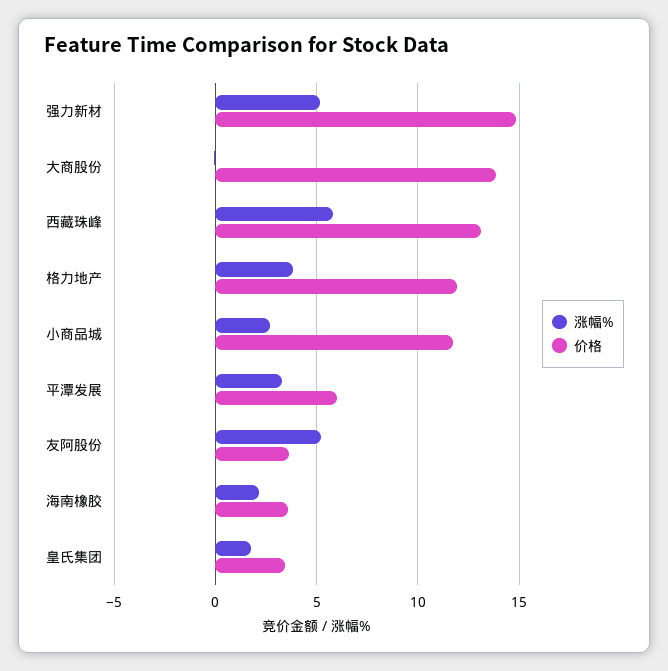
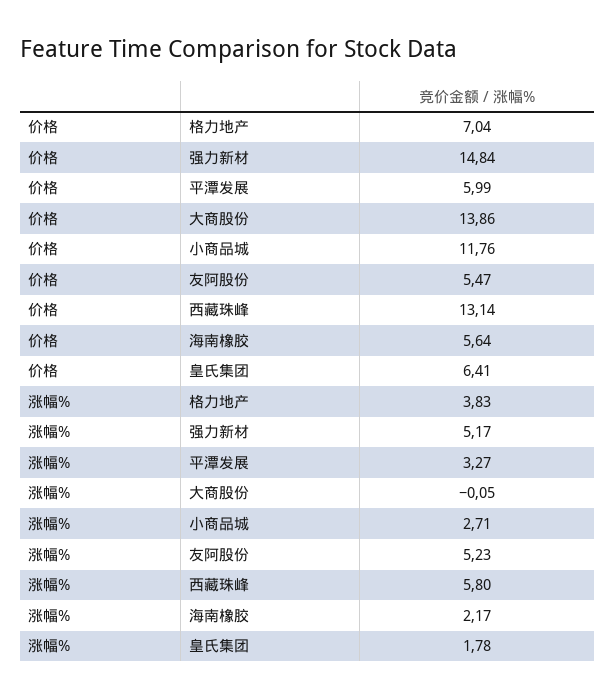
  {
    "涨幅%": {
      "强力新材": 5.17,
      "大商股份": -0.05,
      "西藏珠峰": 5.8,
      "格力地产": 3.83,
      "小商品城": 2.71,
      "平潭发展": 3.27,
      "友阿股份": 5.23,
      "海南橡胶": 2.17,
      "皇氏集团": 1.78
    },
    "价格": {
      "强力新材": 14.84,
      "大商股份": 13.86,
      "西藏珠峰": 13.14,
-     "格力地产": 12,
+     "格力地产": 7.04,
      "小商品城": 11.76,
      "平潭发展": 5.99,
-     "友阿股份": 3.5,
+     "友阿股份": 5.47,
-     "海南橡胶": 3.5,
+     "海南橡胶": 5.64,
-     "皇氏集团": 3.5
+     "皇氏集团": 6.41
    }
  }

